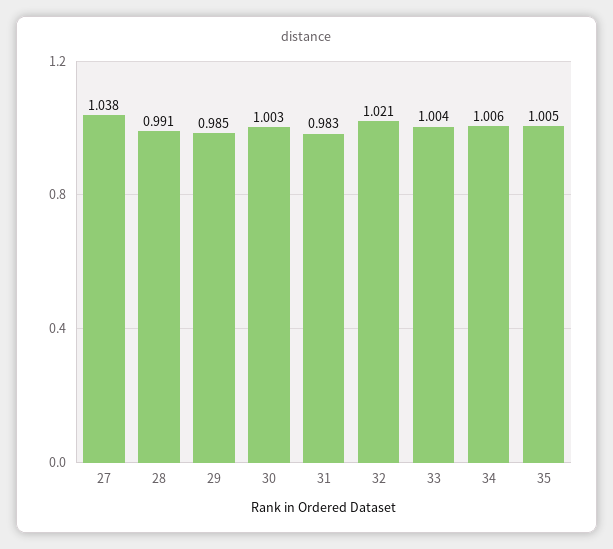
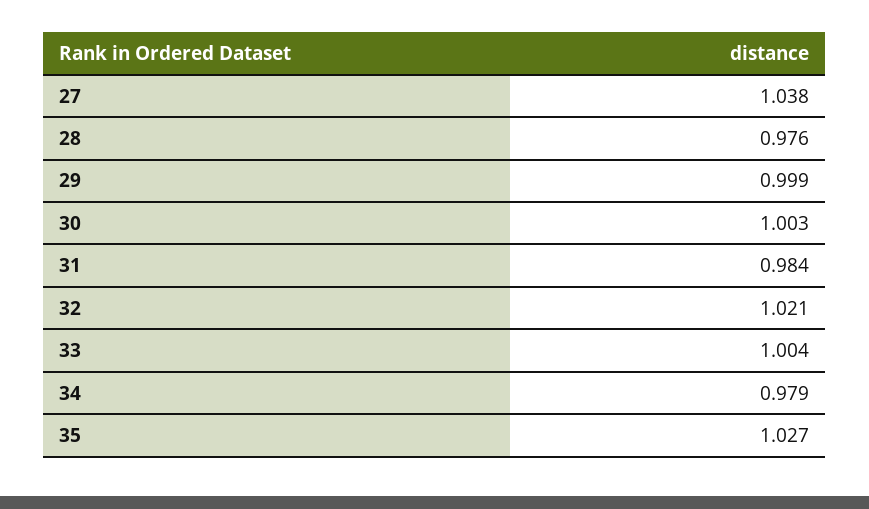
  {
    "27": 1.038,
-   "28": 0.991,
+   "28": 0.976,
-   "29": 0.985,
+   "29": 0.999,
    "30": 1.003,
-   "31": 0.983,
+   "31": 0.984,
    "32": 1.021,
    "33": 1.004,
-   "34": 1.006,
+   "34": 0.979,
-   "35": 1.005
+   "35": 1.027
  }

